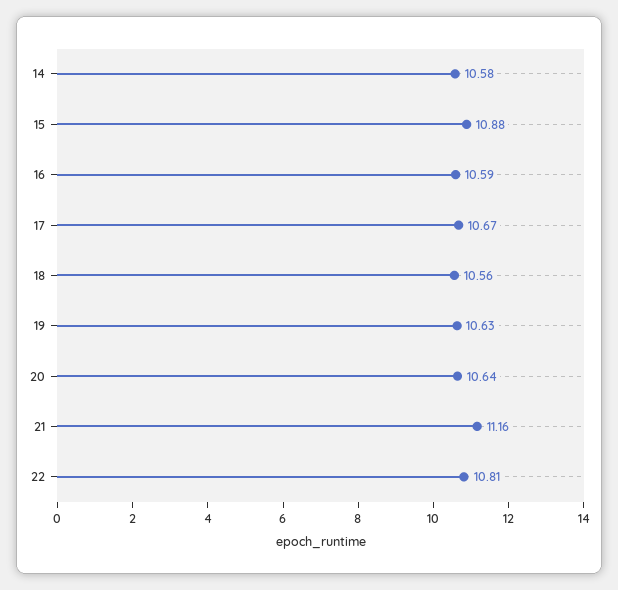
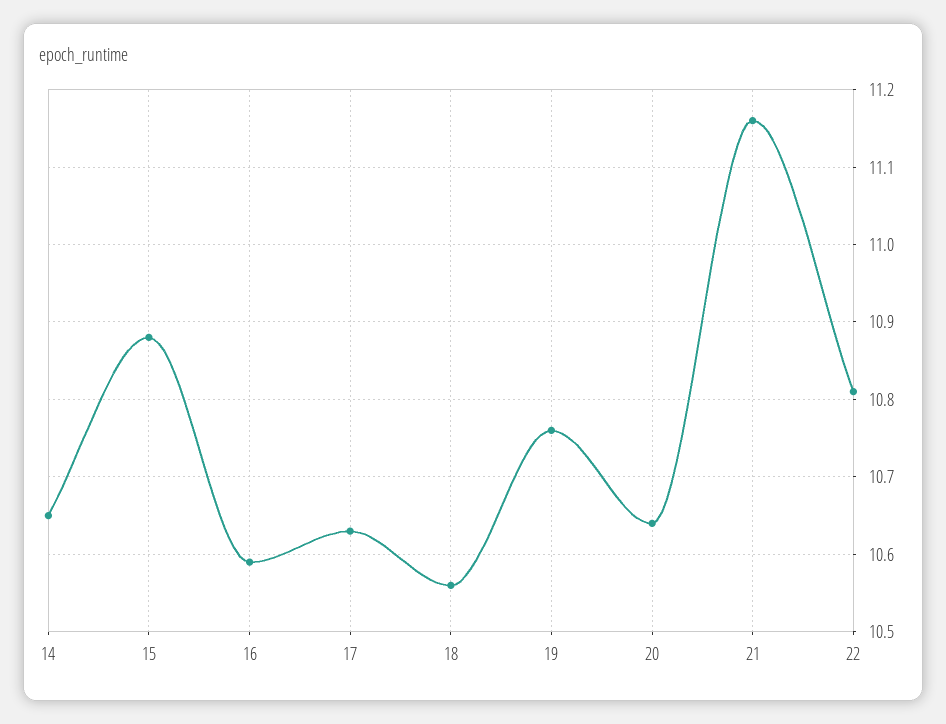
  {
-   "14": 10.58,
+   "14": 10.65,
    "15": 10.88,
    "16": 10.59,
-   "17": 10.67,
+   "17": 10.63,
    "18": 10.56,
-   "19": 10.63,
+   "19": 10.76,
    "20": 10.64,
    "21": 11.16,
    "22": 10.81
  }

